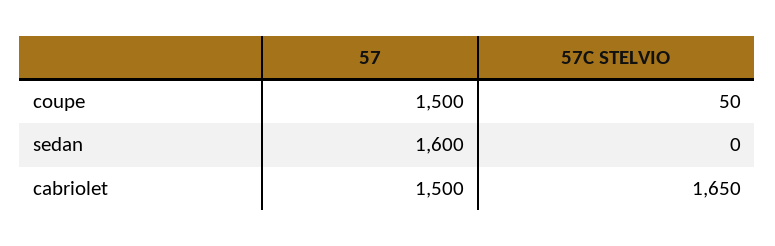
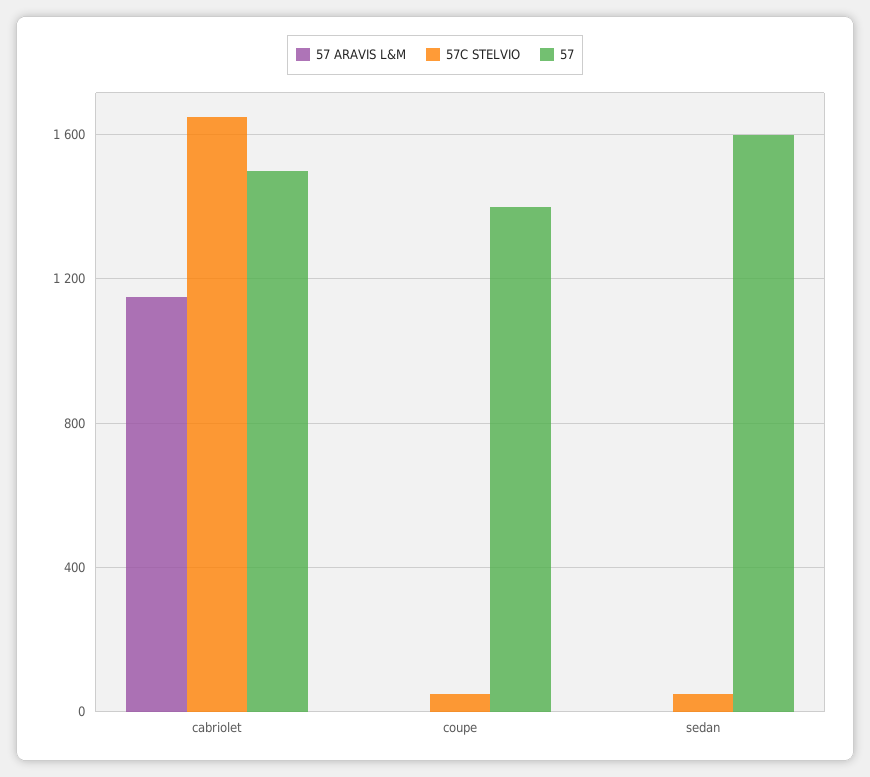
  {
    "57": {
-     "coupe": 1500,
+     "coupe": 1400,
      "sedan": 1600,
      "cabriolet": 1500
    },
    "57C STELVIO": {
      "coupe": 50,
-     "sedan": 0,
+     "sedan": 50,
      "cabriolet": 1650
-   }
+   },
+   "57 ARAVIS L&M": {
+     "cabriolet": 1150,
+     "coupe": 0,
+     "sedan": 0
+   }
  }

